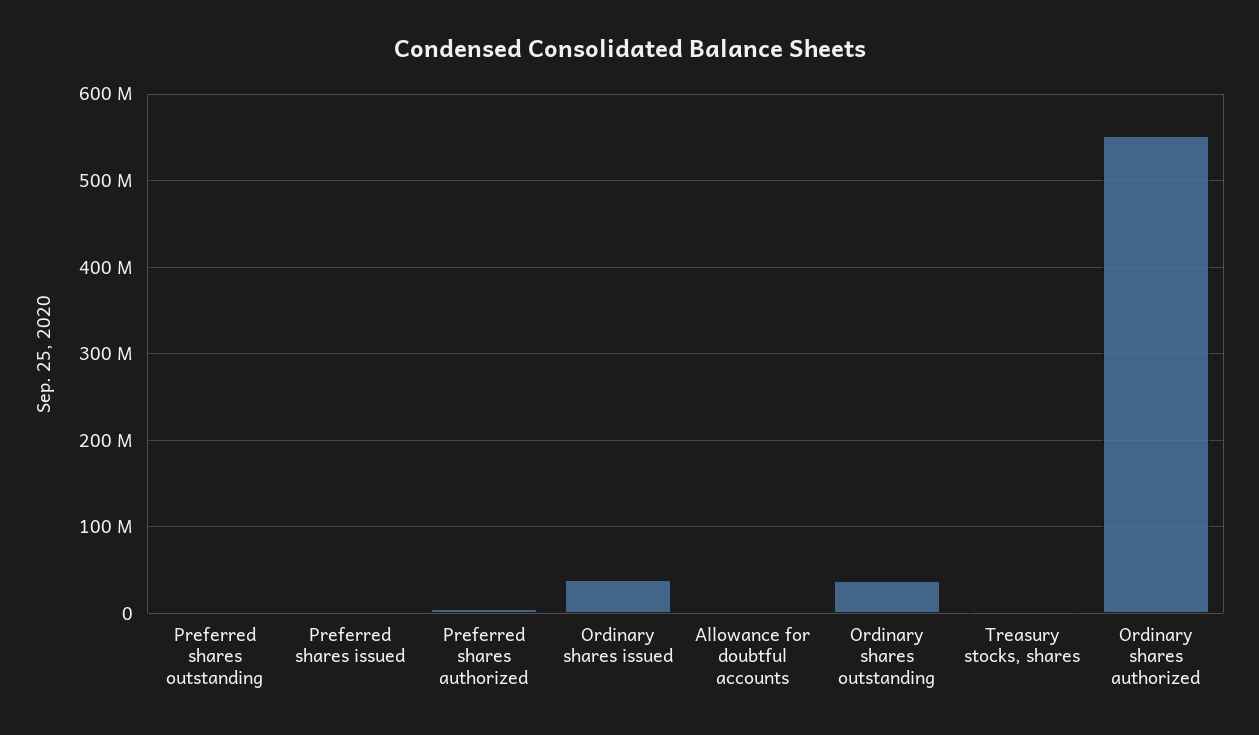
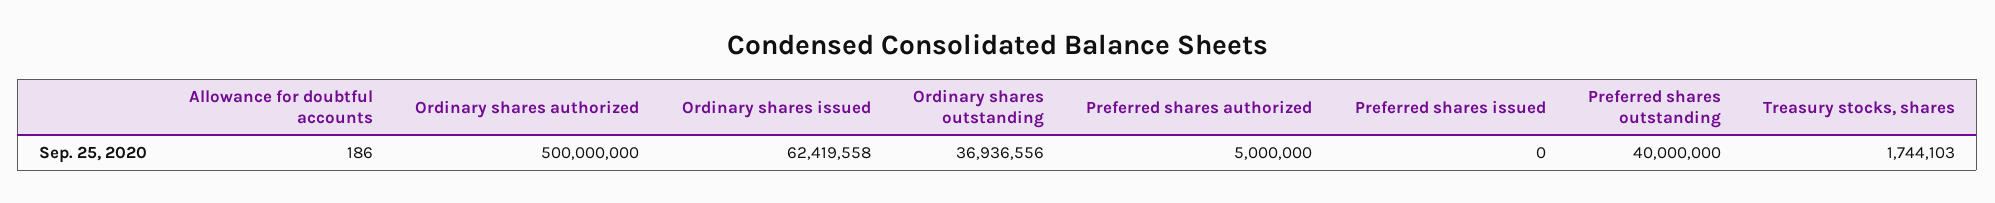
  {
-   "Preferred shares outstanding": 0,
+   "Preferred shares outstanding": 40000000,
    "Preferred shares issued": 0,
    "Preferred shares authorized": 5000000,
-   "Ordinary shares issued": 40000000,
+   "Ordinary shares issued": 62419558,
    "Allowance for doubtful accounts": 186,
    "Ordinary shares outstanding": 36936556,
    "Treasury stocks, shares": 1744103,
-   "Ordinary shares authorized": 550000000
+   "Ordinary shares authorized": 500000000
  }

